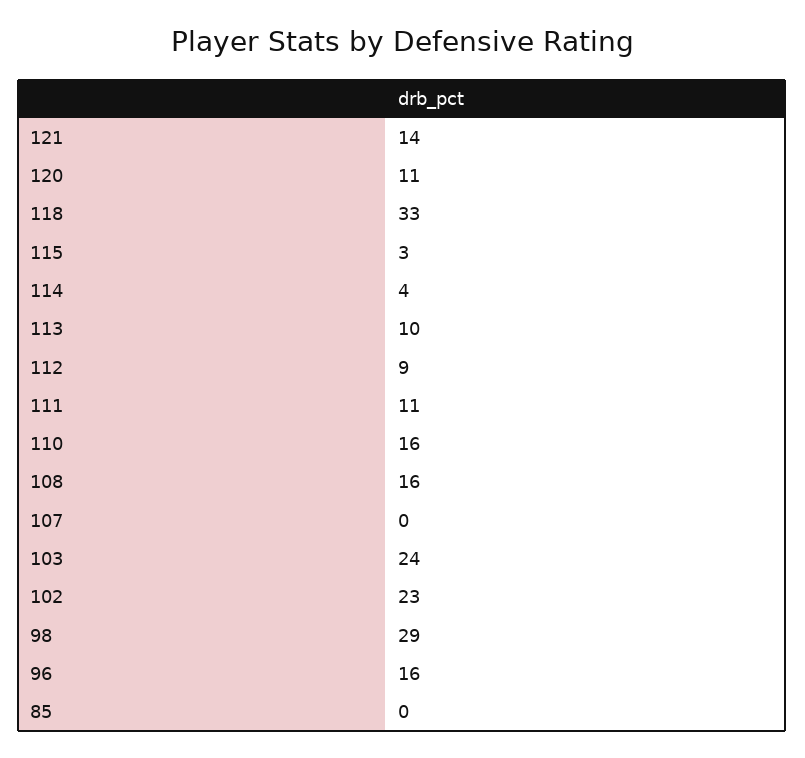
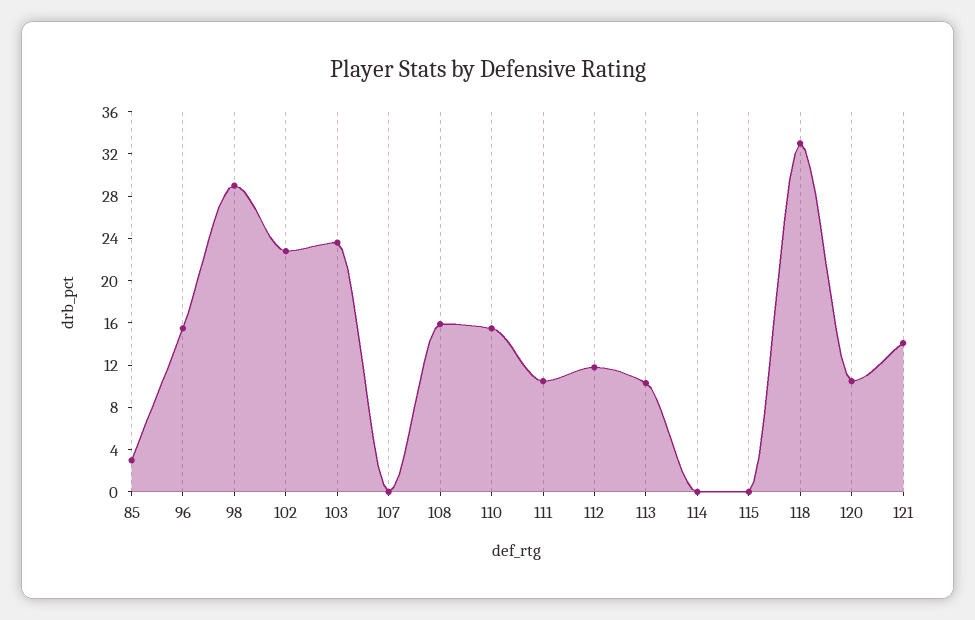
  {
    "121": 14,
    "120": 11,
    "118": 33,
-   "115": 3,
+   "115": 0,
-   "114": 4,
+   "114": 0,
    "113": 10,
-   "112": 9,
+   "112": 12,
    "111": 11,
    "110": 16,
    "108": 16,
    "107": 0,
    "103": 24,
    "102": 23,
    "98": 29,
    "96": 16,
-   "85": 0
+   "85": 3
  }

